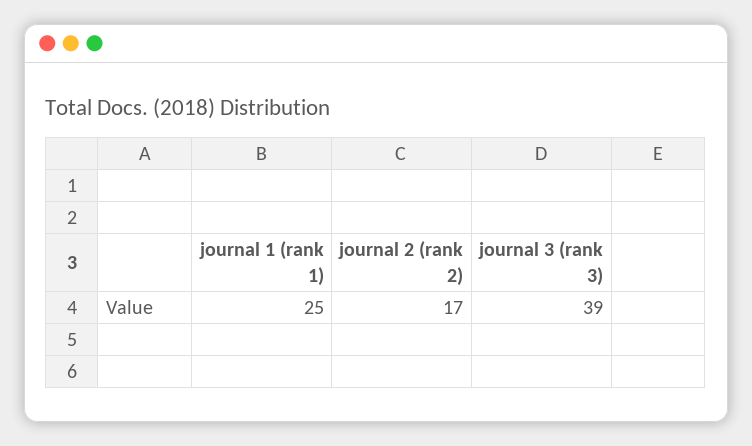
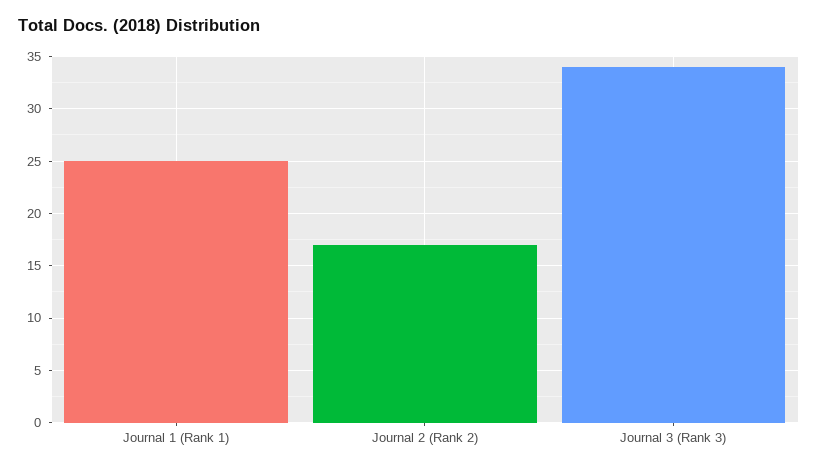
  {
    "journal 1 (rank 1)": 25,
    "journal 2 (rank 2)": 17,
-   "journal 3 (rank 3)": 39
+   "journal 3 (rank 3)": 34
  }

